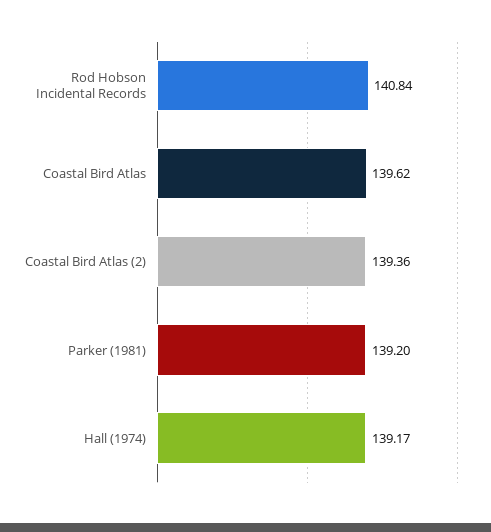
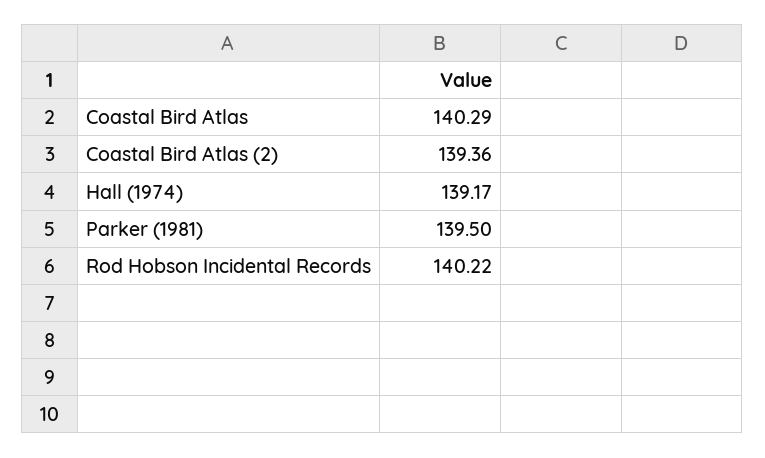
  {
-   "Rod Hobson Incidental Records": 140.84,
+   "Rod Hobson Incidental Records": 140.22,
-   "Coastal Bird Atlas": 139.62,
+   "Coastal Bird Atlas": 140.29,
    "Coastal Bird Atlas (2)": 139.36,
-   "Parker (1981)": 139.2,
+   "Parker (1981)": 139.5,
    "Hall (1974)": 139.17
  }

